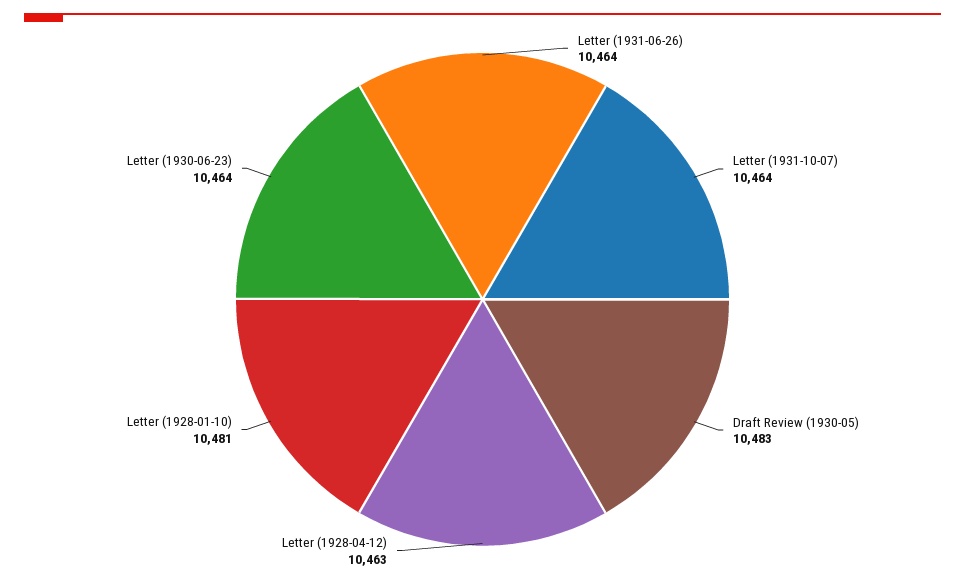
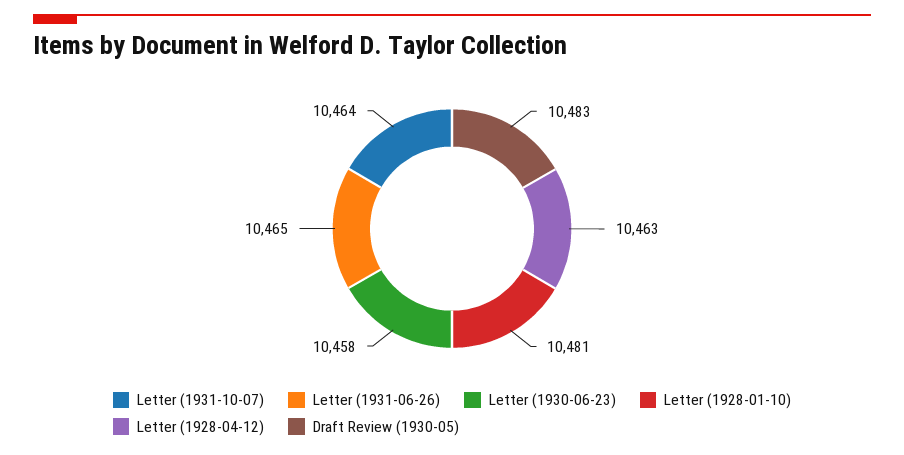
  {
-   "Letter (1931-06-26)": 10464,
+   "Letter (1931-06-26)": 10465,
    "Letter (1931-10-07)": 10464,
    "Draft Review (1930-05)": 10483,
    "Letter (1928-04-12)": 10463,
    "Letter (1928-01-10)": 10481,
-   "Letter (1930-06-23)": 10464
+   "Letter (1930-06-23)": 10458
  }

